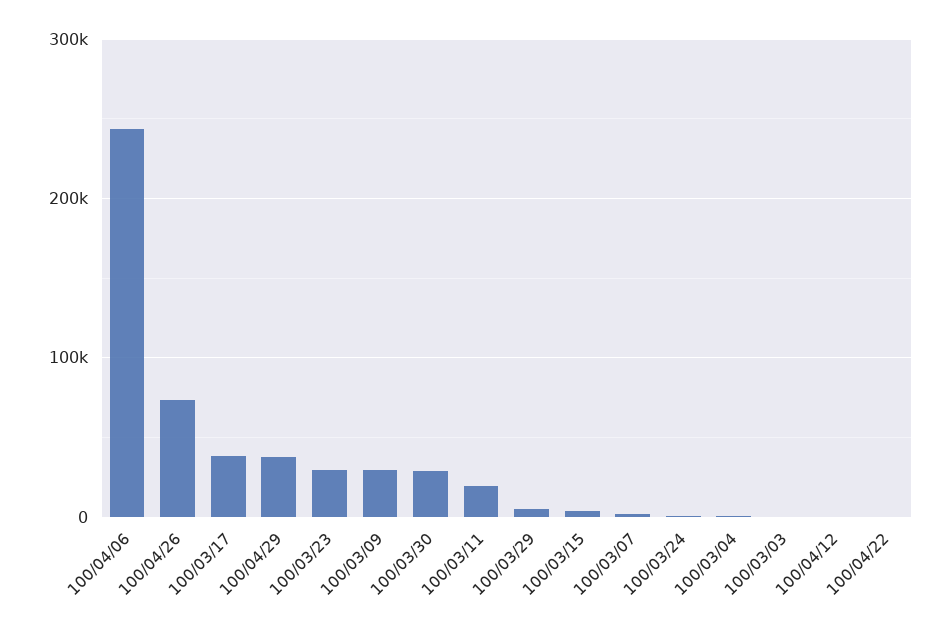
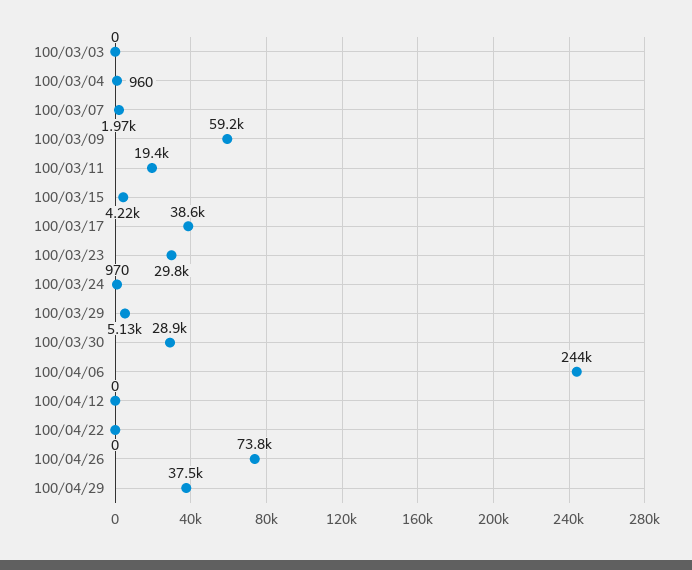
  {
    "100/04/06": 244000,
    "100/04/26": 73800,
    "100/03/17": 38600,
    "100/04/29": 37500,
    "100/03/23": 29800,
-   "100/03/09": 30000,
+   "100/03/09": 59200,
    "100/03/30": 28900,
    "100/03/11": 19400,
    "100/03/29": 5130,
    "100/03/15": 4220,
    "100/03/07": 1970,
    "100/03/24": 970,
    "100/03/04": 960,
    "100/03/03": 0,
    "100/04/12": 0,
    "100/04/22": 0
  }

